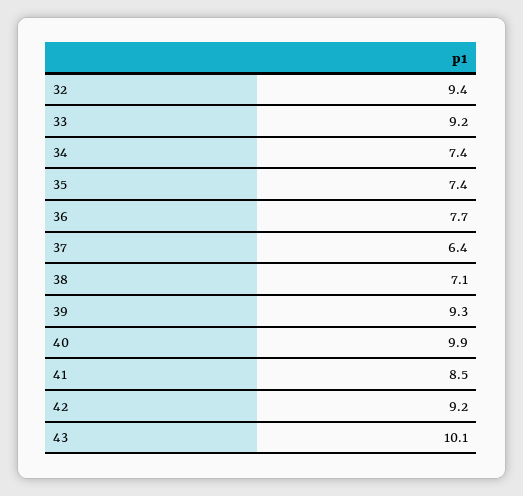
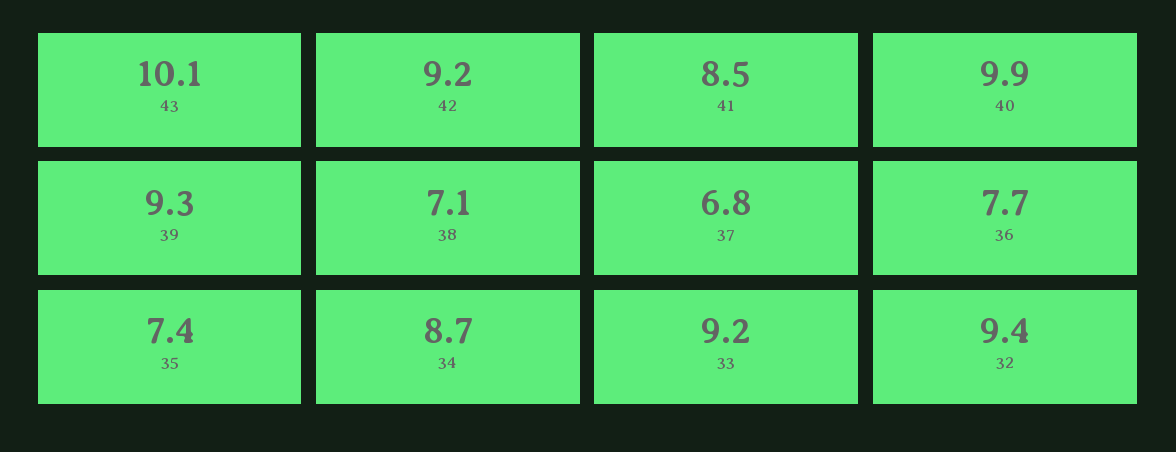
  {
    "32": 9.4,
    "33": 9.2,
-   "34": 7.4,
+   "34": 8.7,
    "35": 7.4,
    "36": 7.7,
-   "37": 6.4,
+   "37": 6.8,
    "38": 7.1,
    "39": 9.3,
    "40": 9.9,
    "41": 8.5,
    "42": 9.2,
    "43": 10.1
  }

